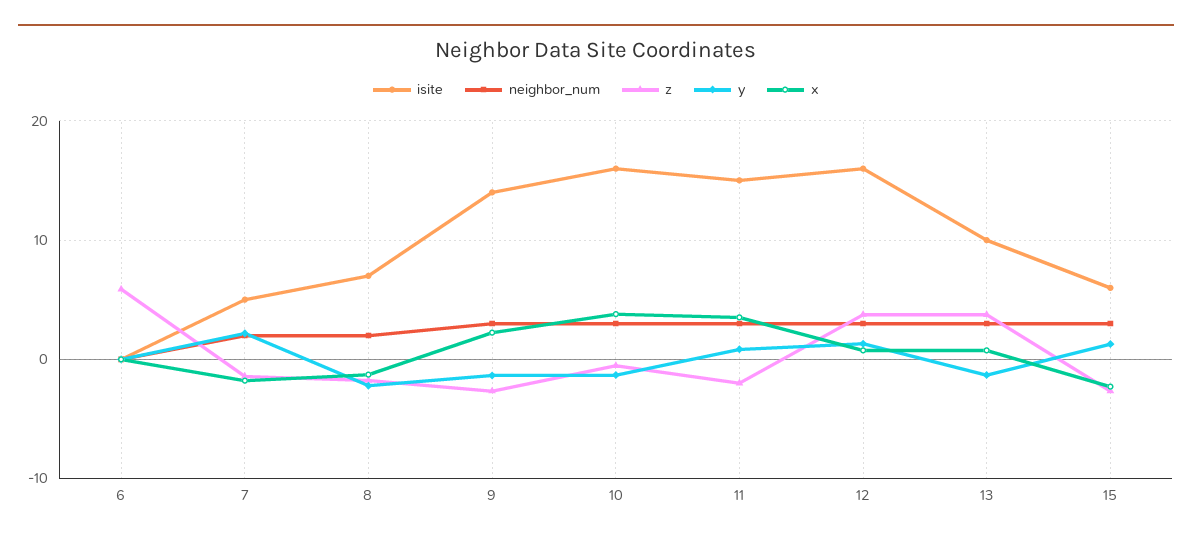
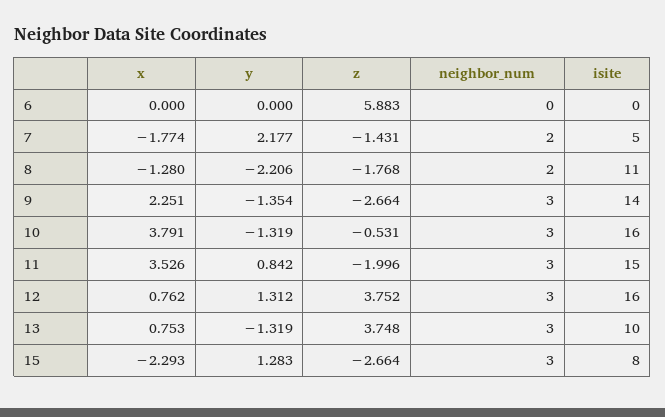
  {
    "isite": {
      "6": 0,
      "7": 5,
-     "8": 7,
+     "8": 11,
      "9": 14,
      "10": 16,
      "11": 15,
      "12": 16,
      "13": 10,
-     "15": 6
+     "15": 8
    },
    "neighbor_num": {
      "6": 0,
      "7": 2,
      "8": 2,
      "9": 3,
      "10": 3,
      "11": 3,
      "12": 3,
      "13": 3,
      "15": 3
    },
    "z": {
      "6": 5.883,
      "7": -1.431,
      "8": -1.768,
      "9": -2.664,
      "10": -0.531,
      "11": -1.996,
      "12": 3.752,
      "13": 3.748,
      "15": -2.664
    },
    "y": {
      "6": 0,
      "7": 2.177,
      "8": -2.206,
      "9": -1.354,
      "10": -1.319,
      "11": 0.842,
      "12": 1.312,
      "13": -1.319,
      "15": 1.283
    },
    "x": {
      "6": 0,
      "7": -1.774,
      "8": -1.28,
      "9": 2.251,
      "10": 3.791,
      "11": 3.526,
      "12": 0.762,
      "13": 0.753,
      "15": -2.293
    }
  }

